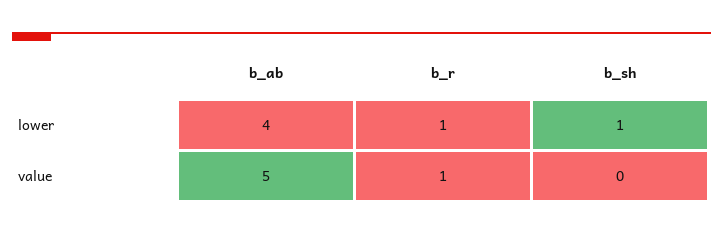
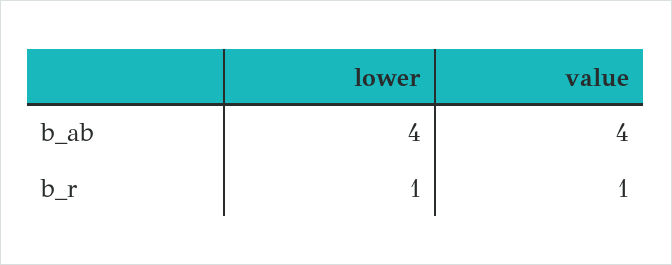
  {
    "b_ab": {
      "lower": 4,
-     "value": 5
+     "value": 4
    },
    "b_r": {
      "lower": 1,
      "value": 1
-   },
+   }
-   "b_sh": {
-     "lower": 1,
-     "value": 0
-   }
  }

